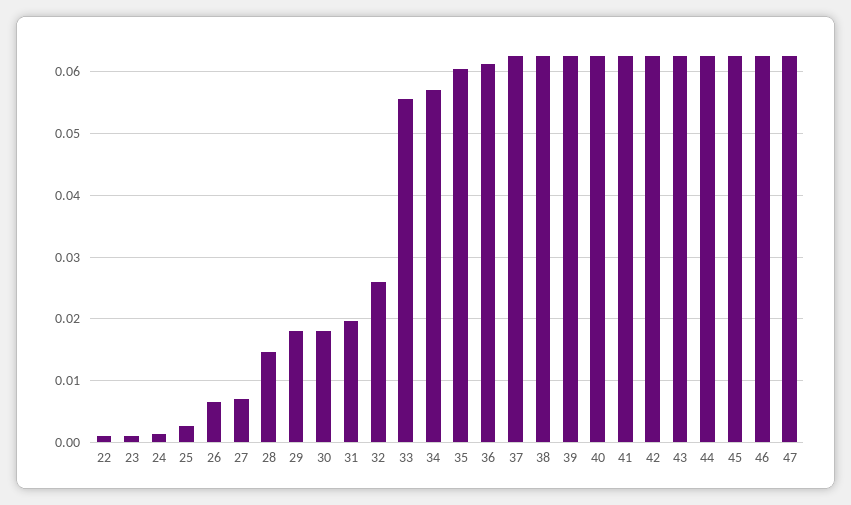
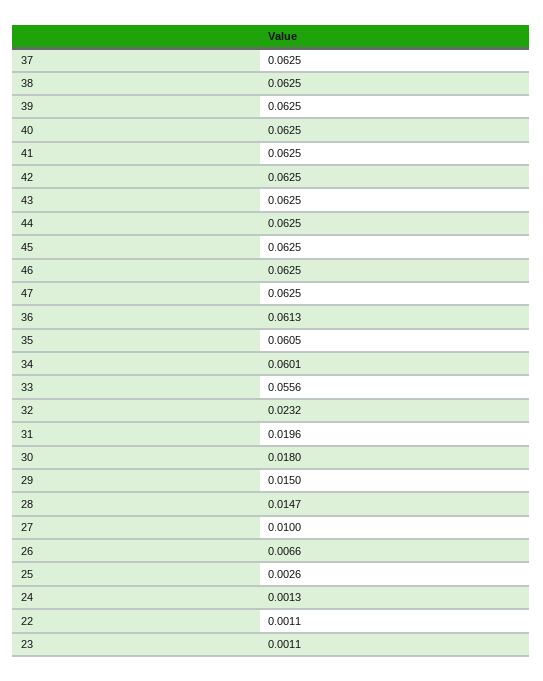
  {
    "22": 0.0011,
    "23": 0.0011,
    "24": 0.0013,
    "25": 0.0026,
    "26": 0.0066,
-   "27": 0.007,
+   "27": 0.01,
    "28": 0.0147,
-   "29": 0.018,
+   "29": 0.015,
    "30": 0.018,
    "31": 0.0196,
-   "32": 0.026,
+   "32": 0.0232,
    "33": 0.0556,
-   "34": 0.057,
+   "34": 0.0601,
    "35": 0.0605,
    "36": 0.0613,
    "37": 0.0625,
    "38": 0.0625,
    "39": 0.0625,
    "40": 0.0625,
    "41": 0.0625,
    "42": 0.0625,
    "43": 0.0625,
    "44": 0.0625,
    "45": 0.0625,
    "46": 0.0625,
    "47": 0.0625
  }

